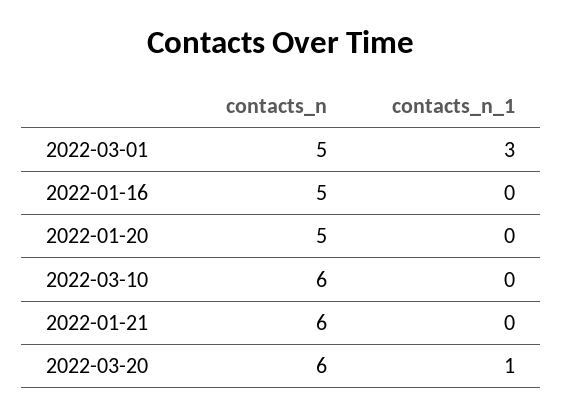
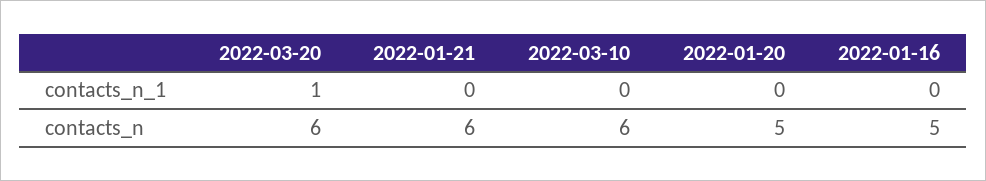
  {
    "contacts_n": {
-     "2022-03-01": 5,
      "2022-01-16": 5,
      "2022-01-20": 5,
      "2022-03-10": 6,
      "2022-01-21": 6,
      "2022-03-20": 6
    },
    "contacts_n_1": {
-     "2022-03-01": 3,
      "2022-01-16": 0,
      "2022-01-20": 0,
      "2022-03-10": 0,
      "2022-01-21": 0,
      "2022-03-20": 1
    }
  }

